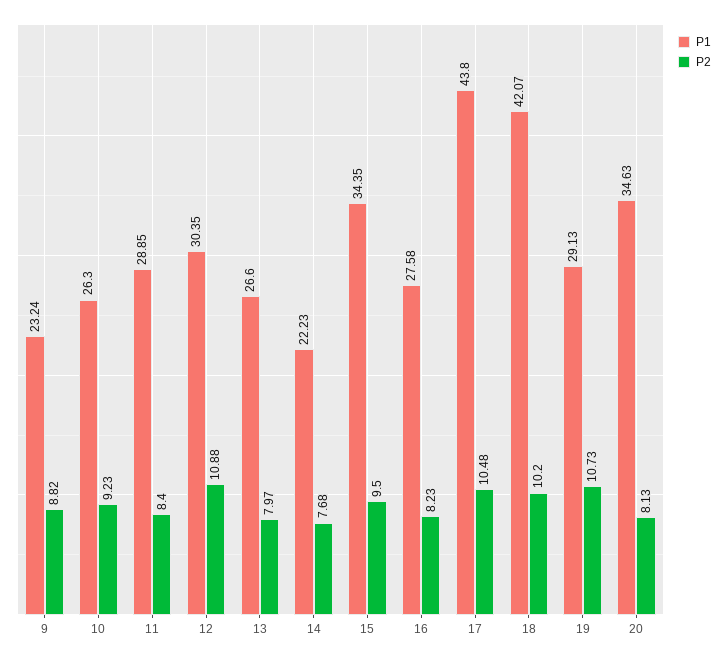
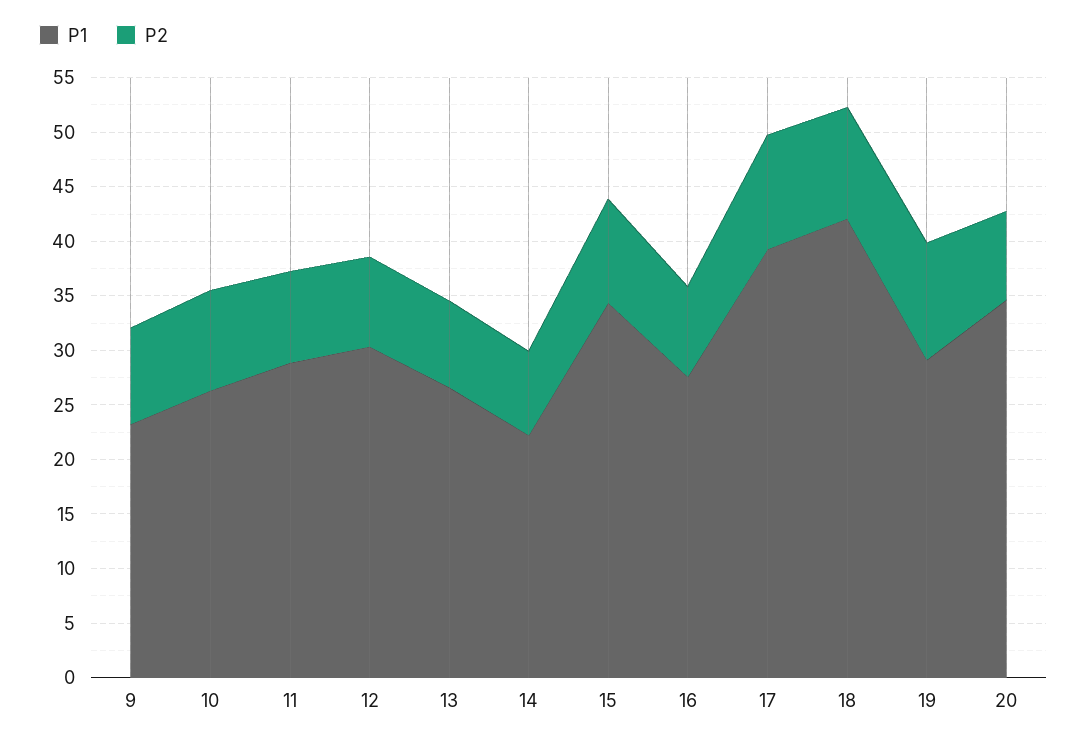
  {
    "P1": {
      "9": 23.24,
      "10": 26.3,
      "11": 28.85,
      "12": 30.35,
      "13": 26.6,
      "14": 22.23,
      "15": 34.35,
      "16": 27.58,
-     "17": 43.8,
+     "17": 39,
      "18": 42.07,
      "19": 29.13,
      "20": 34.63
    },
    "P2": {
      "9": 8.82,
      "10": 9.23,
      "11": 8.4,
-     "12": 10.88,
+     "12": 8,
      "13": 7.97,
      "14": 7.68,
      "15": 9.5,
      "16": 8.23,
      "17": 10.48,
      "18": 10.2,
      "19": 10.73,
      "20": 8.13
    }
  }

